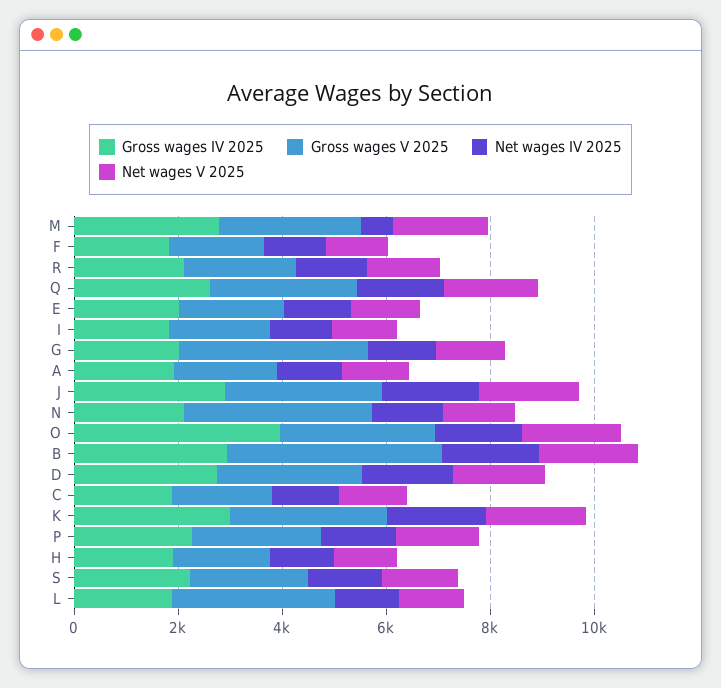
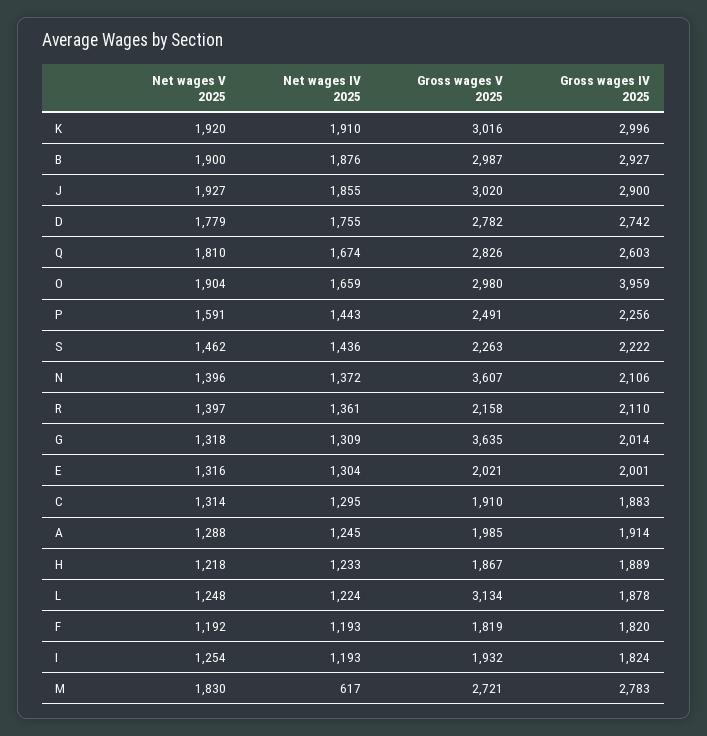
  {
    "Gross wages IV 2025": {
      "M": 2783,
      "F": 1820,
      "R": 2110,
      "Q": 2603,
      "E": 2001,
      "I": 1824,
      "G": 2014,
      "A": 1914,
      "J": 2900,
      "N": 2106,
      "O": 3959,
      "B": 2927,
      "D": 2742,
      "C": 1883,
      "K": 2996,
      "P": 2256,
      "H": 1889,
      "S": 2222,
      "L": 1878
    },
    "Gross wages V 2025": {
      "M": 2721,
      "F": 1819,
      "R": 2158,
      "Q": 2826,
      "E": 2021,
      "I": 1932,
      "G": 3635,
      "A": 1985,
      "J": 3020,
      "N": 3607,
      "O": 2980,
-     "B": 4000,
+     "B": 2987,
      "D": 2782,
      "C": 1910,
      "K": 3016,
      "P": 2491,
      "H": 1867,
      "S": 2263,
      "L": 3134
    },
    "Net wages IV 2025": {
      "M": 617,
      "F": 1193,
      "R": 1361,
      "Q": 1674,
      "E": 1304,
      "I": 1193,
      "G": 1309,
      "A": 1245,
      "J": 1855,
      "N": 1372,
      "O": 1659,
      "B": 1876,
      "D": 1755,
      "C": 1295,
      "K": 1910,
      "P": 1443,
      "H": 1233,
      "S": 1436,
      "L": 1224
    },
    "Net wages V 2025": {
      "M": 1830,
      "F": 1192,
      "R": 1397,
      "Q": 1810,
      "E": 1316,
      "I": 1254,
      "G": 1318,
      "A": 1288,
      "J": 1927,
      "N": 1396,
      "O": 1904,
      "B": 1900,
      "D": 1779,
      "C": 1314,
      "K": 1920,
      "P": 1591,
      "H": 1218,
      "S": 1462,
      "L": 1248
    }
  }

